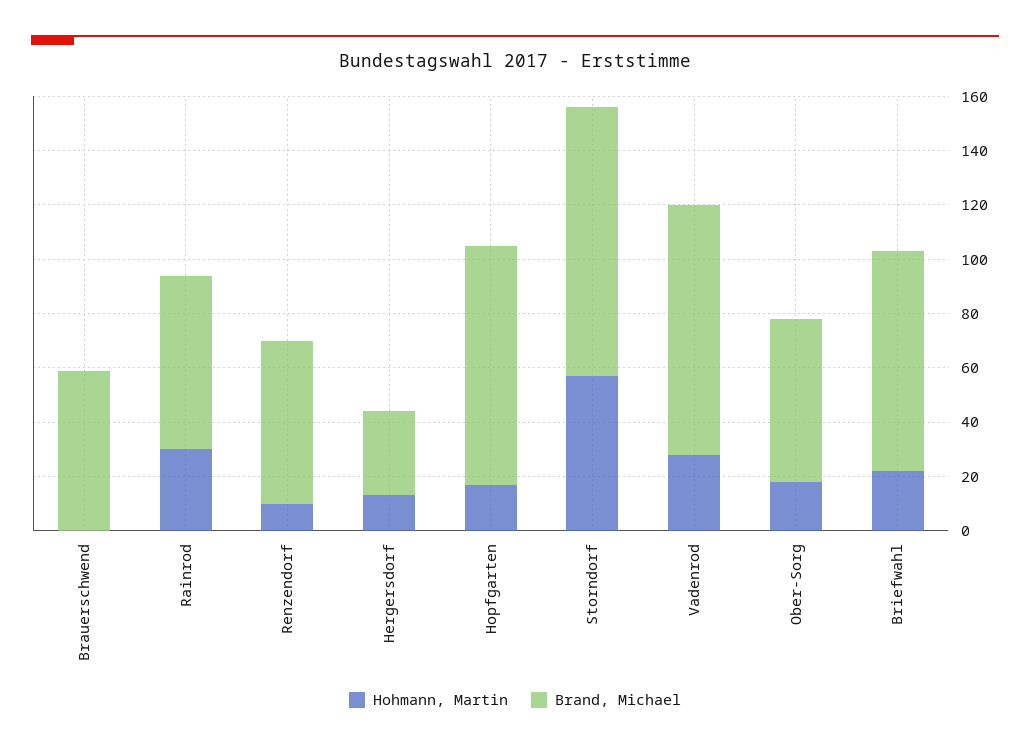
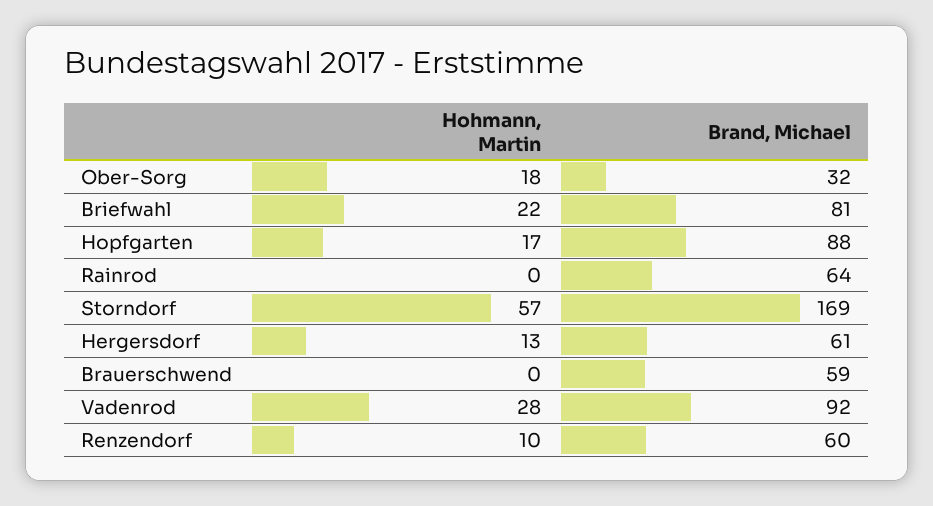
  {
    "Hohmann, Martin": {
      "Brauerschwend": 0,
-     "Rainrod": 30,
+     "Rainrod": 0,
      "Renzendorf": 10,
      "Hergersdorf": 13,
      "Hopfgarten": 17,
      "Storndorf": 57,
      "Vadenrod": 28,
      "Ober-Sorg": 18,
      "Briefwahl": 22
    },
    "Brand, Michael": {
      "Brauerschwend": 59,
      "Rainrod": 64,
      "Renzendorf": 60,
-     "Hergersdorf": 30,
+     "Hergersdorf": 61,
      "Hopfgarten": 88,
-     "Storndorf": 100,
+     "Storndorf": 169,
      "Vadenrod": 92,
-     "Ober-Sorg": 60,
+     "Ober-Sorg": 32,
      "Briefwahl": 81
    }
  }

